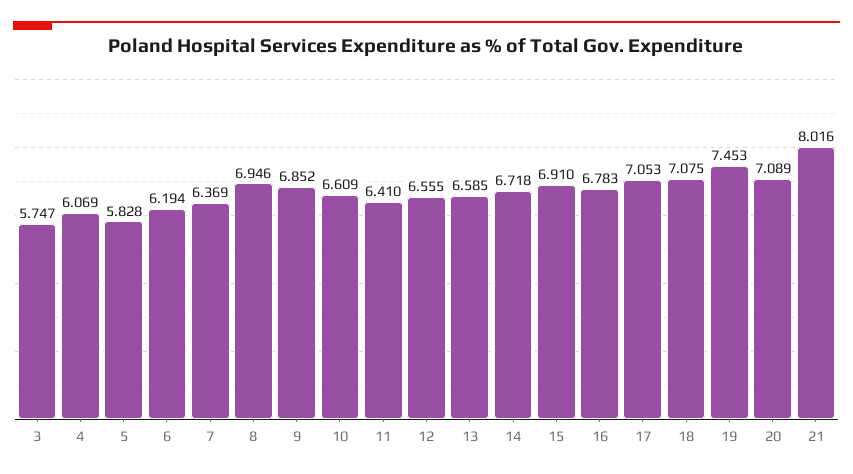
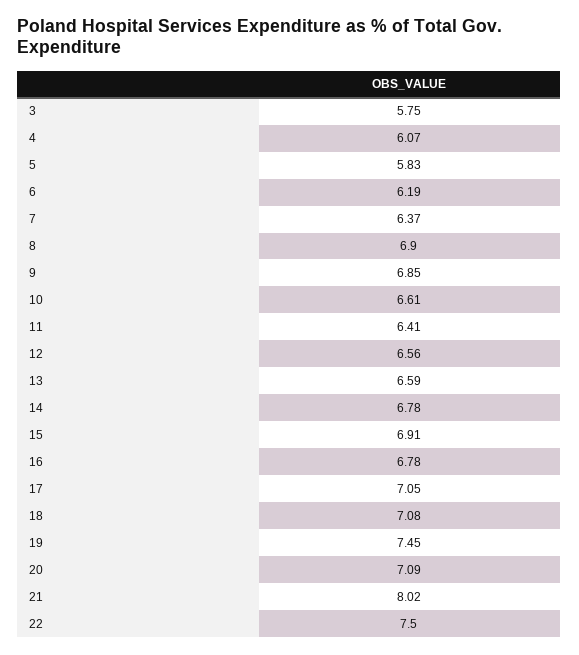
  {
    "3": 5.747,
    "4": 6.069,
    "5": 5.828,
    "6": 6.194,
    "7": 6.369,
-   "8": 6.946,
+   "8": 6.9,
    "9": 6.852,
    "10": 6.609,
    "11": 6.41,
    "12": 6.555,
    "13": 6.585,
-   "14": 6.718,
+   "14": 6.78,
    "15": 6.91,
    "16": 6.783,
    "17": 7.053,
    "18": 7.075,
    "19": 7.453,
    "20": 7.089,
-   "21": 8.016
+   "21": 8.016,
+   "22": 7.5
  }

